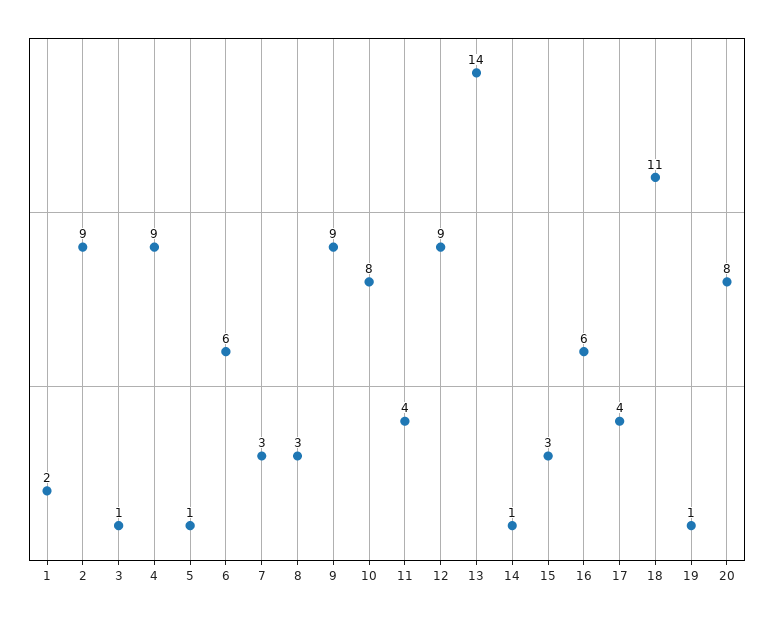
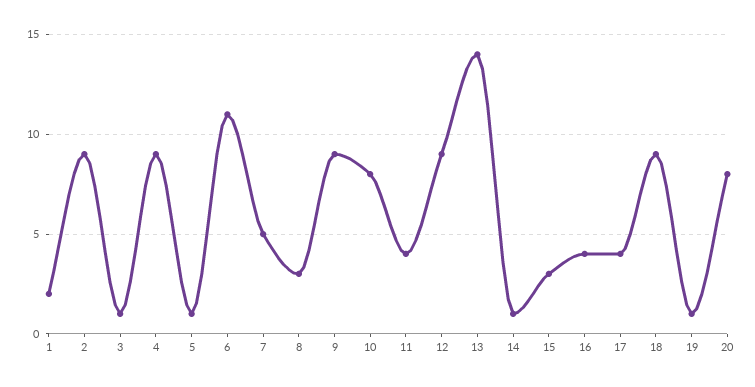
  {
    "1": 2,
    "2": 9,
    "3": 1,
    "4": 9,
    "5": 1,
-   "6": 6,
+   "6": 11,
-   "7": 3,
+   "7": 5,
    "8": 3,
    "9": 9,
    "10": 8,
    "11": 4,
    "12": 9,
    "13": 14,
    "14": 1,
    "15": 3,
-   "16": 6,
+   "16": 4,
    "17": 4,
-   "18": 11,
+   "18": 9,
    "19": 1,
    "20": 8
  }

